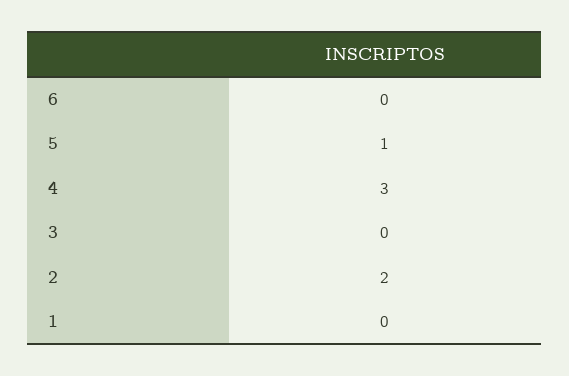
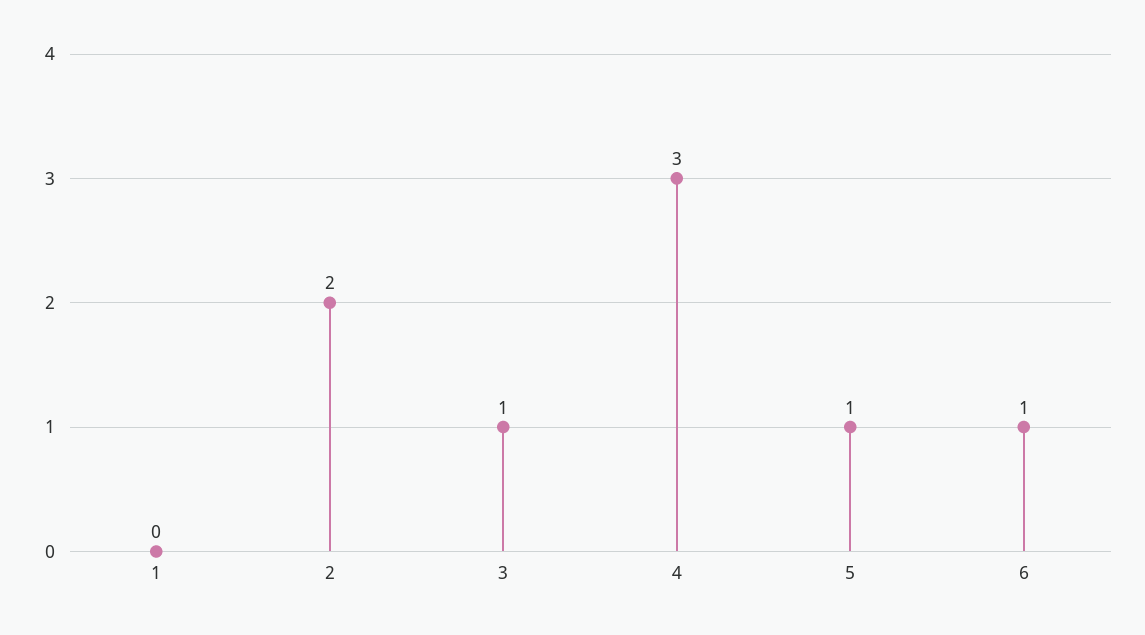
  {
-   "6": 0,
+   "6": 1,
    "5": 1,
    "4": 3,
-   "3": 0,
+   "3": 1,
    "2": 2,
    "1": 0
  }

